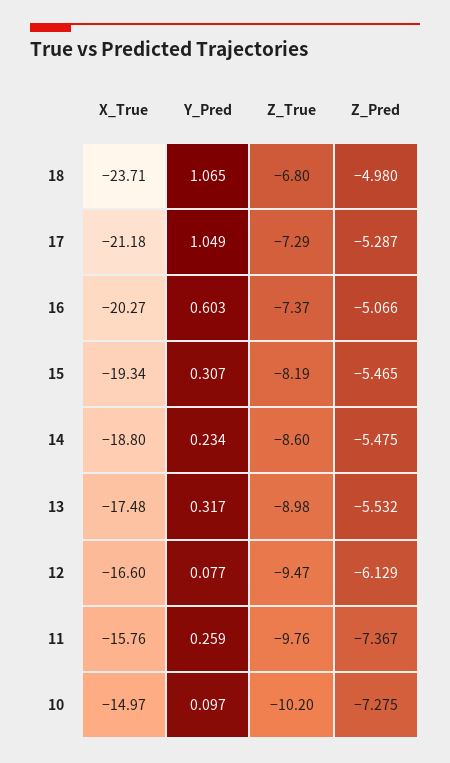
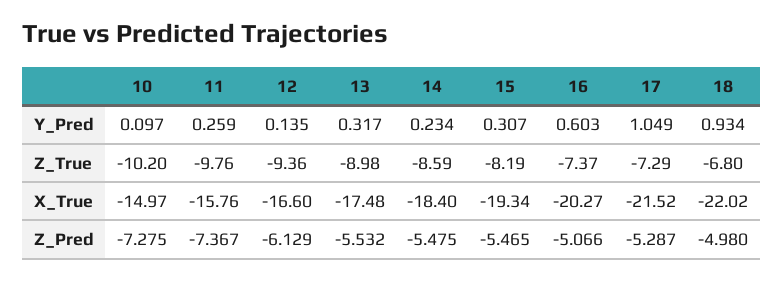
  {
    "X_True": {
-     "18": -23.71,
+     "18": -22.02,
-     "17": -21.18,
+     "17": -21.52,
      "16": -20.27,
      "15": -19.34,
-     "14": -18.8,
+     "14": -18.4,
      "13": -17.48,
      "12": -16.6,
      "11": -15.76,
      "10": -14.97
    },
    "Y_Pred": {
-     "18": 1.065,
+     "18": 0.934,
      "17": 1.049,
      "16": 0.603,
      "15": 0.307,
      "14": 0.234,
      "13": 0.317,
-     "12": 0.077,
+     "12": 0.135,
      "11": 0.259,
      "10": 0.097
    },
    "Z_True": {
      "18": -6.8,
      "17": -7.29,
      "16": -7.37,
      "15": -8.19,
-     "14": -8.6,
+     "14": -8.59,
      "13": -8.98,
-     "12": -9.47,
+     "12": -9.36,
      "11": -9.76,
      "10": -10.2
    },
    "Z_Pred": {
      "18": -4.98,
      "17": -5.287,
      "16": -5.066,
      "15": -5.465,
      "14": -5.475,
      "13": -5.532,
      "12": -6.129,
      "11": -7.367,
      "10": -7.275
    }
  }

